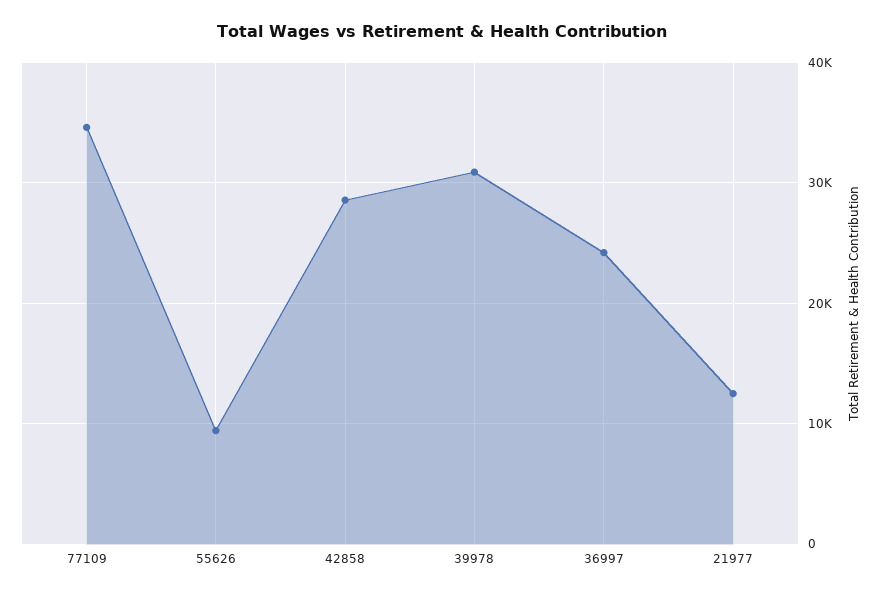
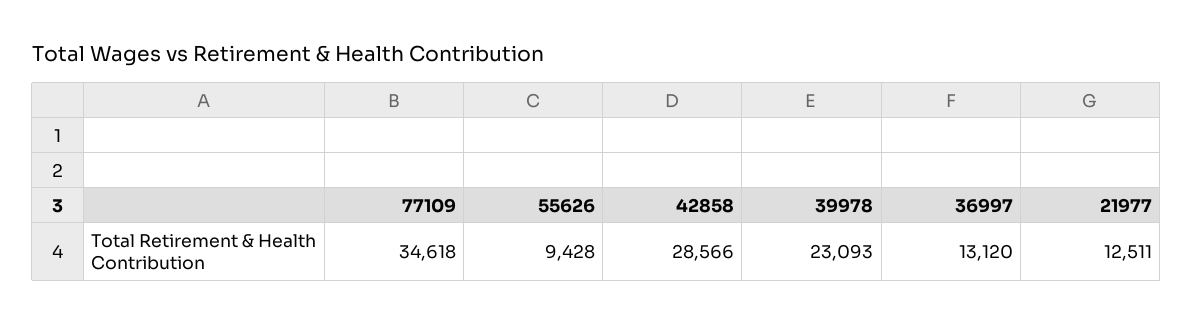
  {
    "77109": 34618,
    "55626": 9428,
    "42858": 28566,
-   "39978": 31000,
+   "39978": 23093,
-   "36997": 24000,
+   "36997": 13120,
    "21977": 12511
  }

